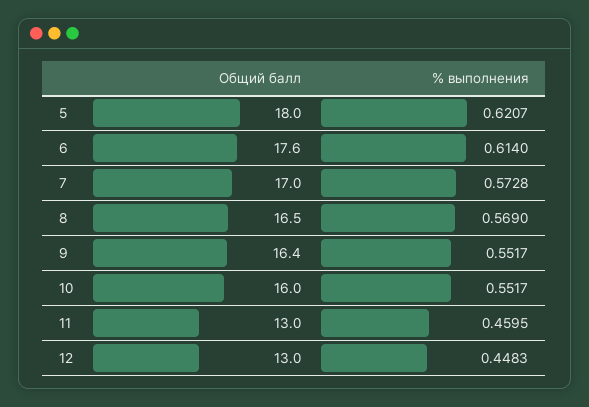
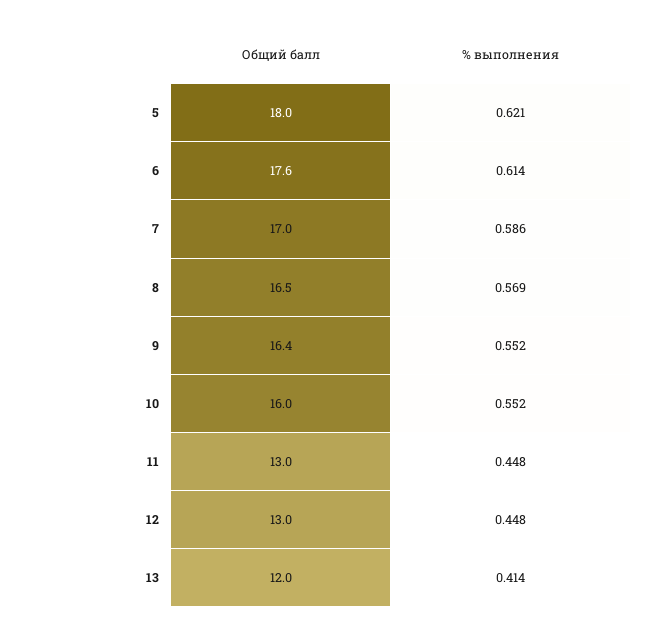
  {
    "Общий балл": {
      "5": 18,
      "6": 17.6,
      "7": 17,
      "8": 16.5,
      "9": 16.4,
      "10": 16,
      "11": 13,
-     "12": 13
+     "12": 13,
+     "13": 12
    },
    "% выполнения": {
      "5": 0.6207,
      "6": 0.614,
-     "7": 0.5728,
+     "7": 0.586,
      "8": 0.569,
      "9": 0.5517,
      "10": 0.5517,
-     "11": 0.4595,
+     "11": 0.448,
-     "12": 0.4483
+     "12": 0.4483,
+     "13": 0.414
    }
  }

